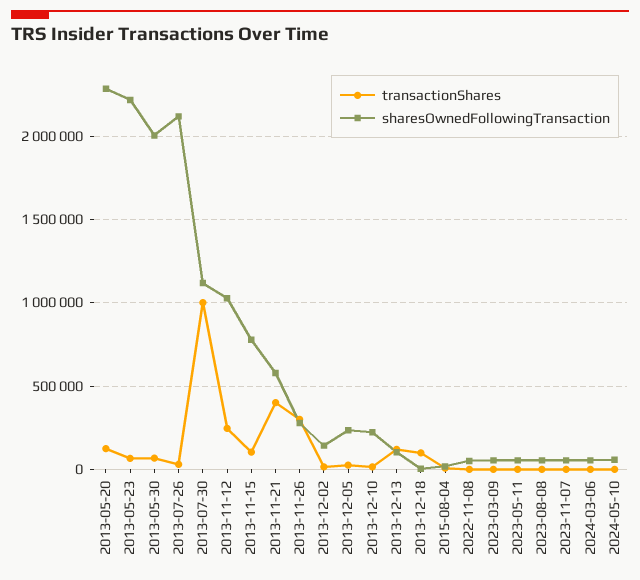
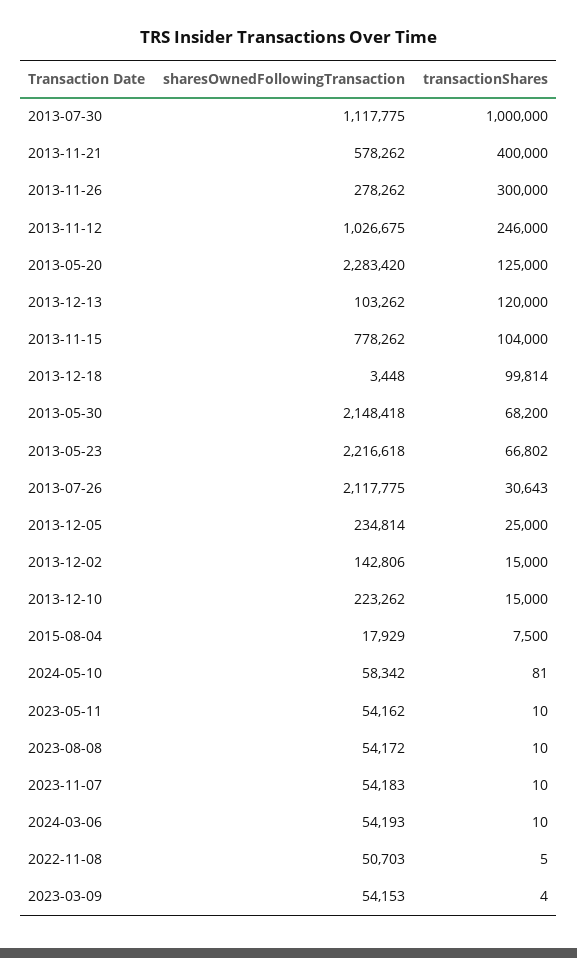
  {
    "transactionShares": {
      "2013-05-20": 125000,
      "2013-05-23": 66802,
      "2013-05-30": 68200,
      "2013-07-26": 30643,
      "2013-07-30": 1000000,
      "2013-11-12": 246000,
      "2013-11-15": 104000,
      "2013-11-21": 400000,
      "2013-11-26": 300000,
      "2013-12-02": 15000,
      "2013-12-05": 25000,
      "2013-12-10": 15000,
      "2013-12-13": 120000,
      "2013-12-18": 99814,
      "2015-08-04": 7500,
      "2022-11-08": 5,
      "2023-03-09": 4,
      "2023-05-11": 10,
      "2023-08-08": 10,
      "2023-11-07": 10,
      "2024-03-06": 10,
      "2024-05-10": 81
    },
    "sharesOwnedFollowingTransaction": {
      "2013-05-20": 2283420,
      "2013-05-23": 2216618,
-     "2013-05-30": 2000000,
+     "2013-05-30": 2148418,
      "2013-07-26": 2117775,
      "2013-07-30": 1117775,
      "2013-11-12": 1026675,
      "2013-11-15": 778262,
      "2013-11-21": 578262,
      "2013-11-26": 278262,
      "2013-12-02": 142806,
      "2013-12-05": 234814,
      "2013-12-10": 223262,
      "2013-12-13": 103262,
      "2013-12-18": 3448,
      "2015-08-04": 17929,
      "2022-11-08": 50703,
      "2023-03-09": 54153,
      "2023-05-11": 54162,
      "2023-08-08": 54172,
      "2023-11-07": 54183,
      "2024-03-06": 54193,
      "2024-05-10": 58342
    }
  }

